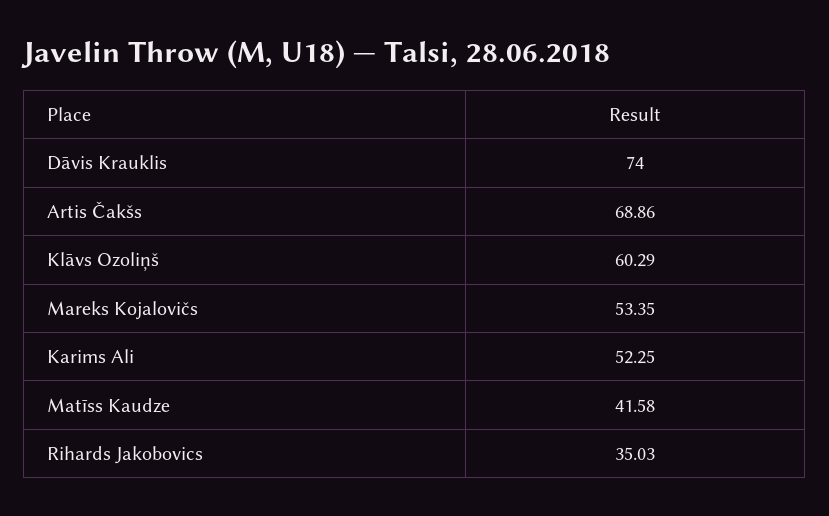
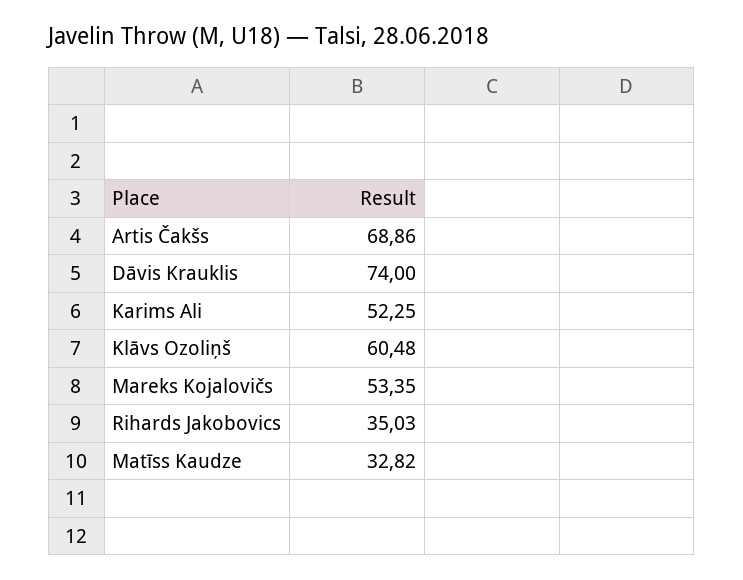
  {
    "Dāvis Krauklis": 74,
    "Artis Čakšs": 68.86,
-   "Klāvs Ozoliņš": 60.29,
+   "Klāvs Ozoliņš": 60.48,
    "Mareks Kojalovičs": 53.35,
    "Karims Ali": 52.25,
-   "Matīss Kaudze": 41.58,
+   "Matīss Kaudze": 32.82,
    "Rihards Jakobovics": 35.03
  }

